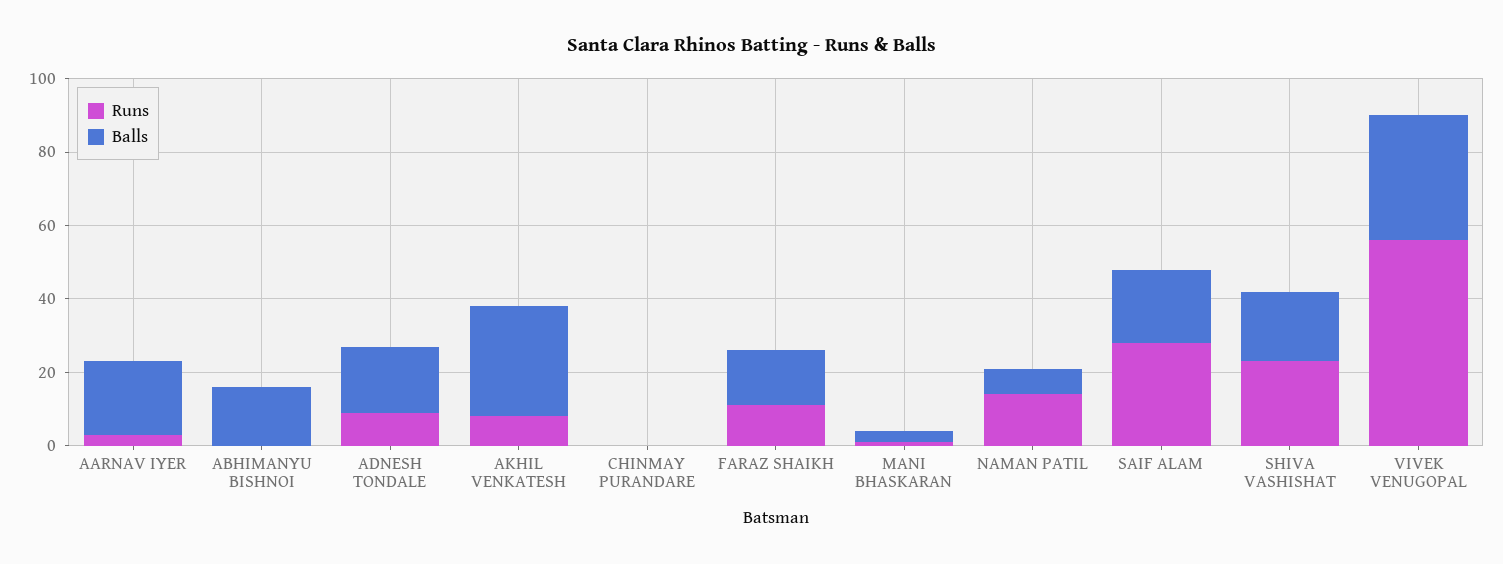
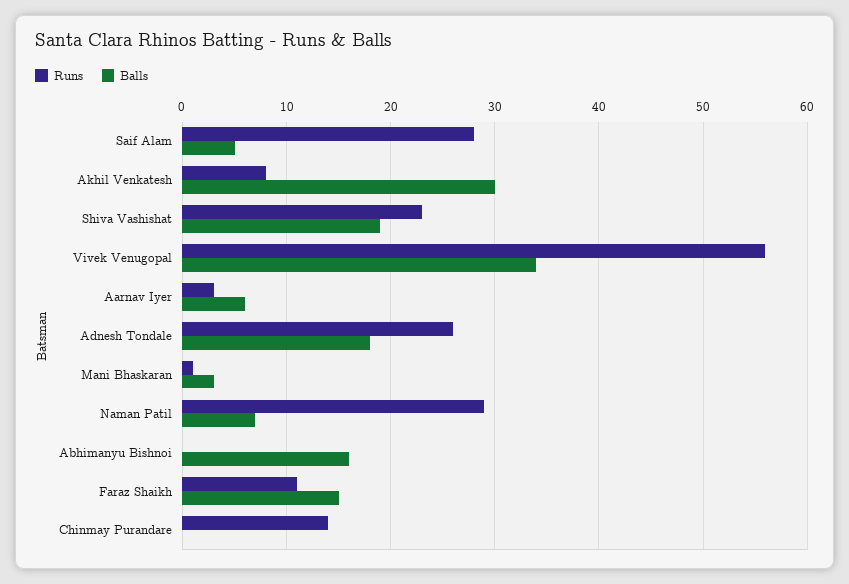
  {
    "Runs": {
      "AARNAV IYER": 3,
      "ABHIMANYU BISHNOI": 0,
-     "ADNESH TONDALE": 10,
+     "ADNESH TONDALE": 26,
      "AKHIL VENKATESH": 8,
-     "CHINMAY PURANDARE": 0,
+     "CHINMAY PURANDARE": 14,
      "FARAZ SHAIKH": 11,
      "MANI BHASKARAN": 1,
-     "NAMAN PATIL": 15,
+     "NAMAN PATIL": 29,
      "SAIF ALAM": 28,
      "SHIVA VASHISHAT": 23,
      "VIVEK VENUGOPAL": 56
    },
    "Balls": {
-     "AARNAV IYER": 20,
+     "AARNAV IYER": 6,
      "ABHIMANYU BISHNOI": 16,
      "ADNESH TONDALE": 18,
      "AKHIL VENKATESH": 30,
      "CHINMAY PURANDARE": 0,
      "FARAZ SHAIKH": 15,
      "MANI BHASKARAN": 3,
      "NAMAN PATIL": 7,
-     "SAIF ALAM": 20,
+     "SAIF ALAM": 5,
      "SHIVA VASHISHAT": 19,
      "VIVEK VENUGOPAL": 34
    }
  }

